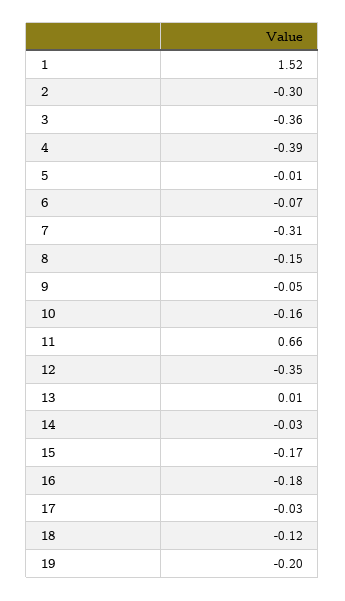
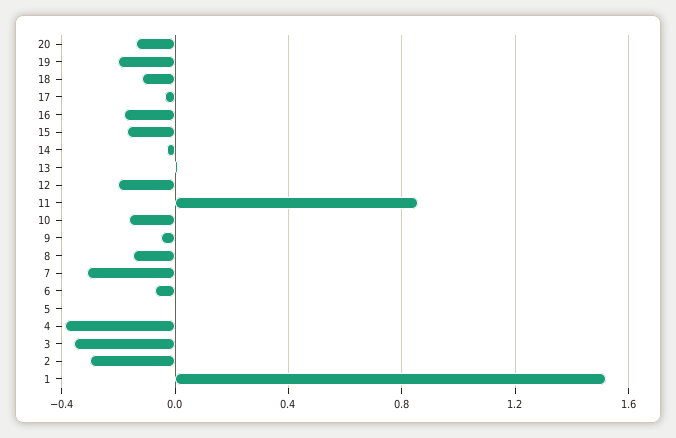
  {
    "1": 1.52,
    "2": -0.3,
    "3": -0.36,
    "4": -0.39,
    "5": -0.01,
    "6": -0.07,
    "7": -0.31,
    "8": -0.15,
    "9": -0.05,
    "10": -0.16,
-   "11": 0.66,
+   "11": 0.85,
-   "12": -0.35,
+   "12": -0.2,
    "13": 0.01,
    "14": -0.03,
    "15": -0.17,
    "16": -0.18,
    "17": -0.03,
    "18": -0.12,
-   "19": -0.2
+   "19": -0.2,
+   "20": -0.15
  }

